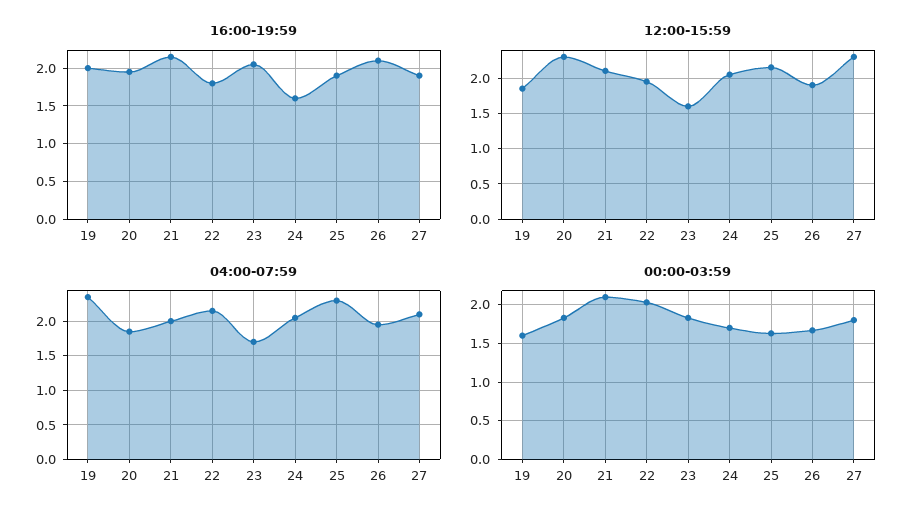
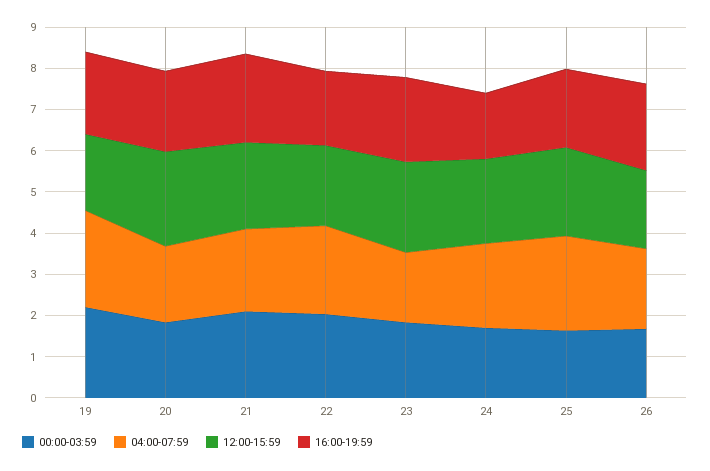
  {
    "16:00-19:59": {
      "19": 2,
      "20": 2,
      "21": 2.2,
      "22": 1.8,
      "23": 2.1,
      "24": 1.6,
      "25": 1.9,
-     "26": 2.1,
+     "26": 2.1
-     "27": 1.9
    },
    "12:00-15:59": {
      "19": 1.9,
      "20": 2.3,
      "21": 2.1,
      "22": 2,
-     "23": 1.6,
+     "23": 2.2,
      "24": 2.1,
      "25": 2.2,
-     "26": 1.9,
+     "26": 1.9
-     "27": 2.3
    },
    "04:00-07:59": {
      "19": 2.4,
      "20": 1.9,
      "21": 2,
      "22": 2.2,
      "23": 1.7,
      "24": 2.1,
      "25": 2.3,
-     "26": 2,
+     "26": 2
-     "27": 2.1
    },
    "00:00-03:59": {
-     "19": 1.6,
+     "19": 2.2,
      "20": 1.8,
      "21": 2.1,
      "22": 2,
      "23": 1.8,
      "24": 1.7,
      "25": 1.6,
-     "26": 1.7,
+     "26": 1.7
-     "27": 1.8
    }
  }

